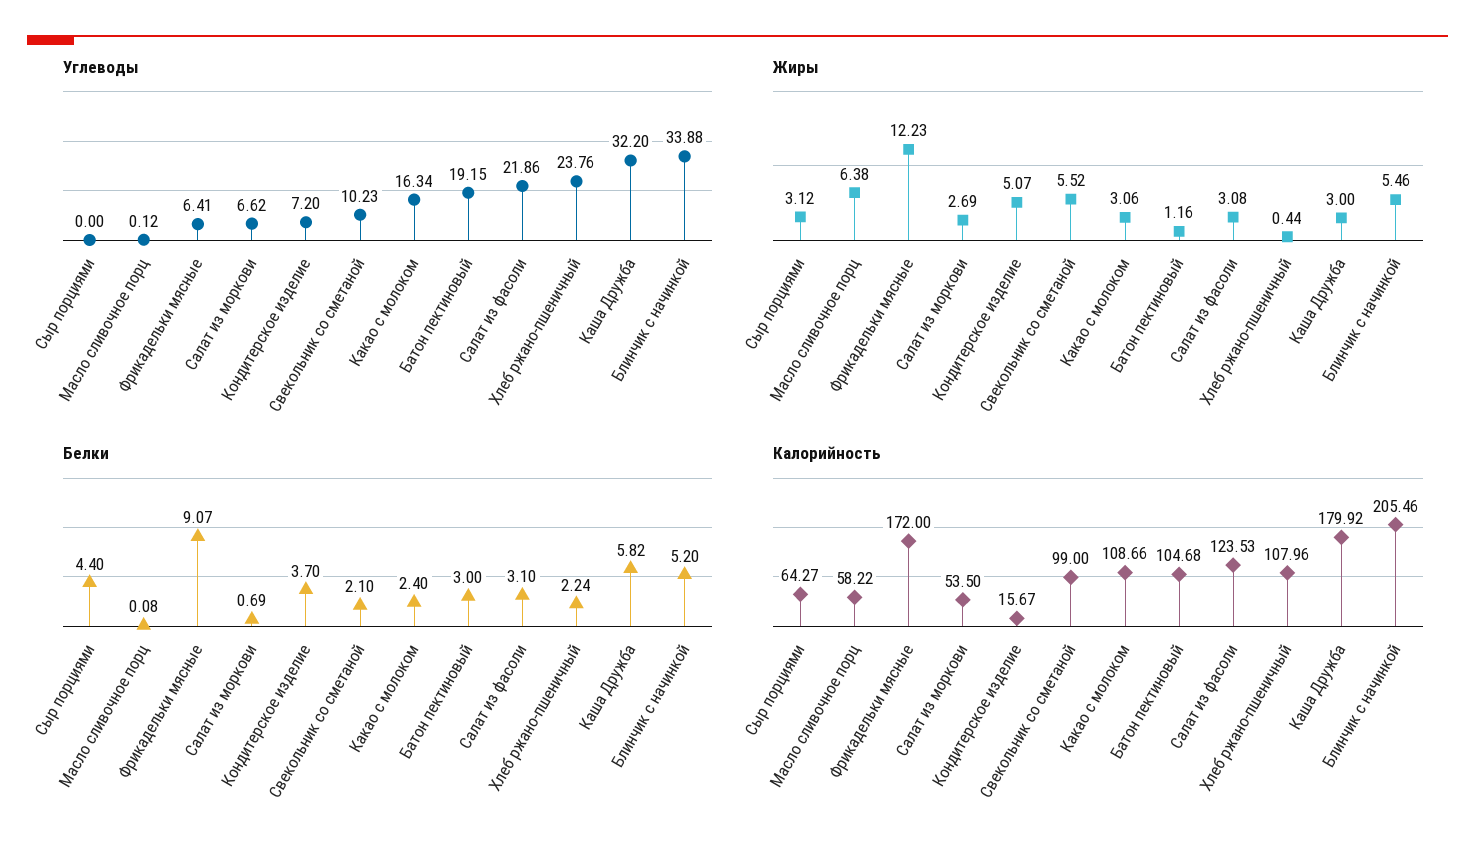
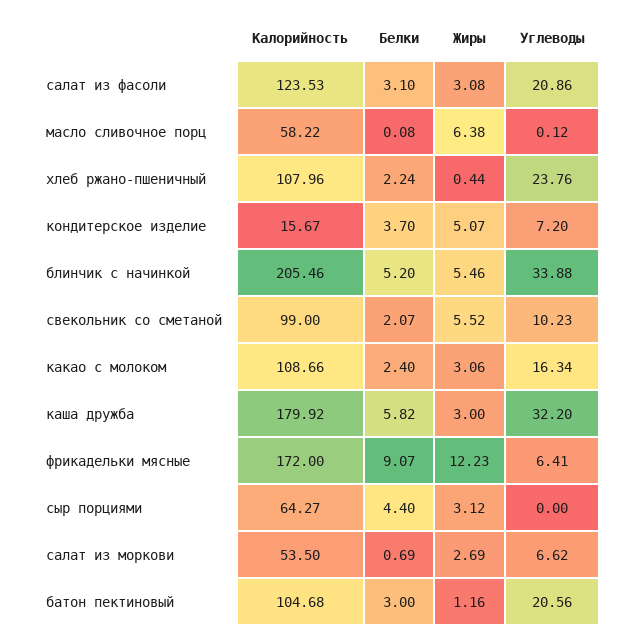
  {
    "Углеводы": {
      "Сыр порциями": 0,
      "Масло сливочное порц": 0.12,
      "Фрикадельки мясные": 6.41,
      "Салат из моркови": 6.62,
      "Кондитерское изделие": 7.2,
      "Свекольник со сметаной": 10.23,
      "Какао с молоком": 16.34,
-     "Батон пектиновый": 19.15,
+     "Батон пектиновый": 20.56,
-     "Салат из фасоли": 21.86,
+     "Салат из фасоли": 20.86,
      "Хлеб ржано-пшеничный": 23.76,
      "Каша Дружба": 32.2,
      "Блинчик с начинкой": 33.88
    },
    "Жиры": {
      "Сыр порциями": 3.12,
      "Масло сливочное порц": 6.38,
      "Фрикадельки мясные": 12.23,
      "Салат из моркови": 2.69,
      "Кондитерское изделие": 5.07,
      "Свекольник со сметаной": 5.52,
      "Какао с молоком": 3.06,
      "Батон пектиновый": 1.16,
      "Салат из фасоли": 3.08,
      "Хлеб ржано-пшеничный": 0.44,
      "Каша Дружба": 3,
      "Блинчик с начинкой": 5.46
    },
    "Белки": {
      "Сыр порциями": 4.4,
      "Масло сливочное порц": 0.08,
      "Фрикадельки мясные": 9.07,
      "Салат из моркови": 0.69,
      "Кондитерское изделие": 3.7,
-     "Свекольник со сметаной": 2.1,
+     "Свекольник со сметаной": 2.07,
      "Какао с молоком": 2.4,
      "Батон пектиновый": 3,
      "Салат из фасоли": 3.1,
      "Хлеб ржано-пшеничный": 2.24,
      "Каша Дружба": 5.82,
      "Блинчик с начинкой": 5.2
    },
    "Калорийность": {
      "Сыр порциями": 64.27,
      "Масло сливочное порц": 58.22,
      "Фрикадельки мясные": 172,
      "Салат из моркови": 53.5,
      "Кондитерское изделие": 15.67,
      "Свекольник со сметаной": 99,
      "Какао с молоком": 108.66,
      "Батон пектиновый": 104.68,
      "Салат из фасоли": 123.53,
      "Хлеб ржано-пшеничный": 107.96,
      "Каша Дружба": 179.92,
      "Блинчик с начинкой": 205.46
    }
  }

